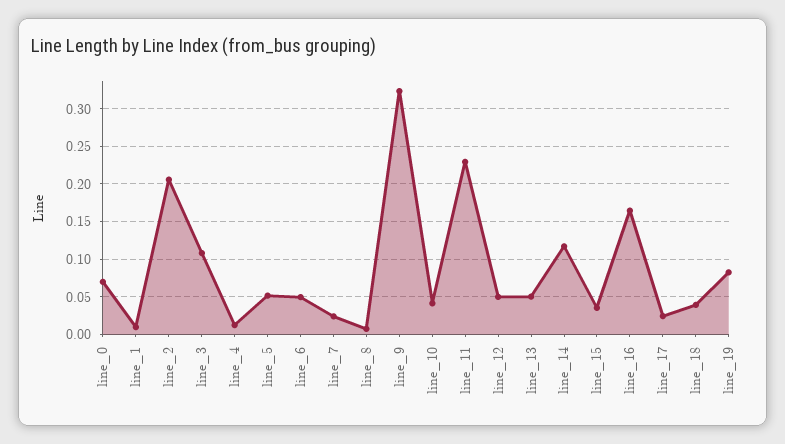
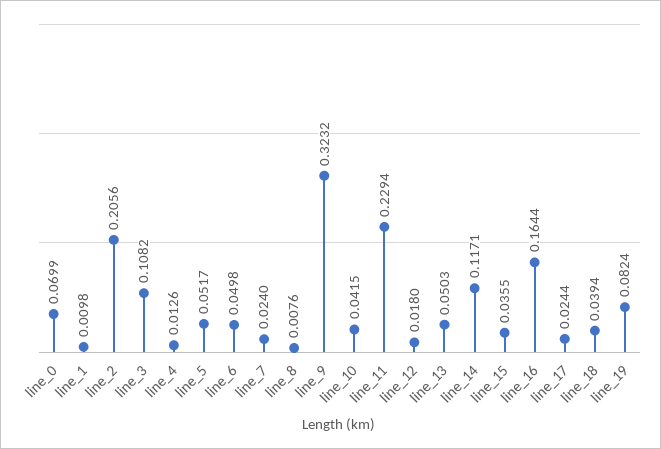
  {
    "line_0": 0.0699,
    "line_1": 0.0098,
    "line_2": 0.2056,
    "line_3": 0.1082,
    "line_4": 0.0126,
    "line_5": 0.0517,
    "line_6": 0.0498,
    "line_7": 0.024,
    "line_8": 0.0076,
    "line_9": 0.3232,
    "line_10": 0.0415,
    "line_11": 0.2294,
-   "line_12": 0.05,
+   "line_12": 0.018,
    "line_13": 0.0503,
    "line_14": 0.1171,
    "line_15": 0.0355,
    "line_16": 0.1644,
    "line_17": 0.0244,
    "line_18": 0.0394,
    "line_19": 0.0824
  }

